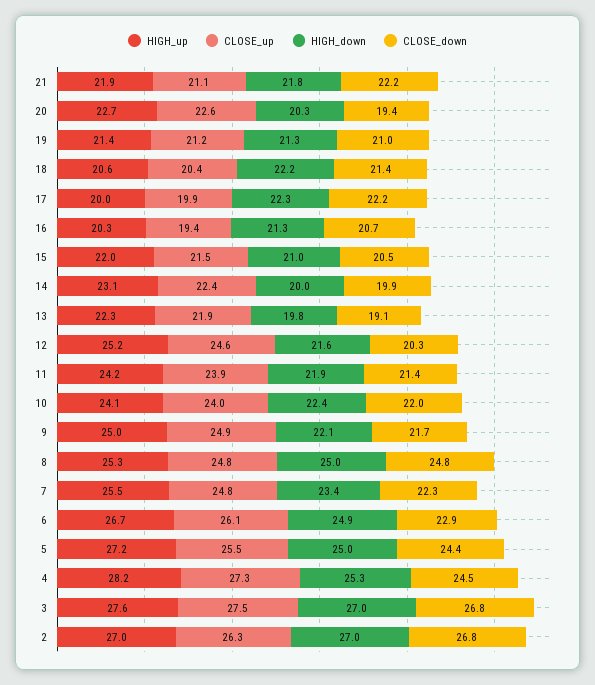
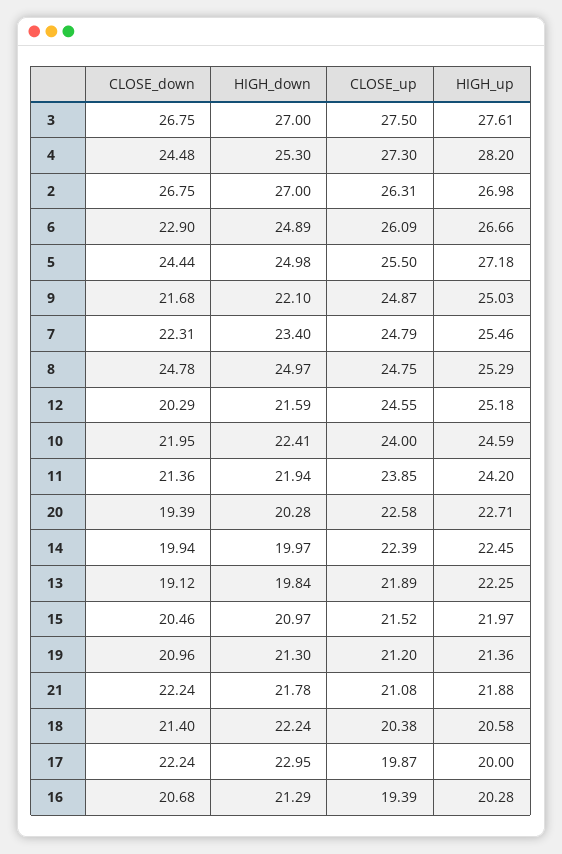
  {
    "HIGH_up": {
      "21": 21.88,
      "20": 22.71,
      "19": 21.36,
      "18": 20.58,
      "17": 20,
      "16": 20.28,
      "15": 21.97,
-     "14": 23.1,
+     "14": 22.45,
      "13": 22.25,
      "12": 25.18,
      "11": 24.2,
-     "10": 24.1,
+     "10": 24.59,
      "9": 25.03,
      "8": 25.29,
      "7": 25.46,
      "6": 26.66,
      "5": 27.18,
      "4": 28.2,
      "3": 27.61,
      "2": 26.98
    },
    "CLOSE_up": {
      "21": 21.08,
      "20": 22.58,
      "19": 21.2,
      "18": 20.38,
      "17": 19.87,
      "16": 19.39,
      "15": 21.52,
      "14": 22.39,
      "13": 21.89,
      "12": 24.55,
      "11": 23.85,
      "10": 24,
      "9": 24.87,
      "8": 24.75,
      "7": 24.79,
      "6": 26.09,
      "5": 25.5,
      "4": 27.3,
      "3": 27.5,
      "2": 26.31
    },
    "HIGH_down": {
      "21": 21.78,
      "20": 20.28,
      "19": 21.3,
      "18": 22.24,
-     "17": 22.3,
+     "17": 22.95,
      "16": 21.29,
      "15": 20.97,
      "14": 19.97,
      "13": 19.84,
      "12": 21.59,
      "11": 21.94,
      "10": 22.41,
      "9": 22.1,
      "8": 24.97,
      "7": 23.4,
      "6": 24.89,
      "5": 24.98,
      "4": 25.3,
      "3": 27,
      "2": 27
    },
    "CLOSE_down": {
      "21": 22.24,
      "20": 19.39,
      "19": 20.96,
      "18": 21.4,
      "17": 22.24,
      "16": 20.68,
      "15": 20.46,
      "14": 19.94,
      "13": 19.12,
      "12": 20.29,
      "11": 21.36,
      "10": 21.95,
      "9": 21.68,
      "8": 24.78,
      "7": 22.31,
      "6": 22.9,
      "5": 24.44,
      "4": 24.48,
      "3": 26.75,
      "2": 26.75
    }
  }

